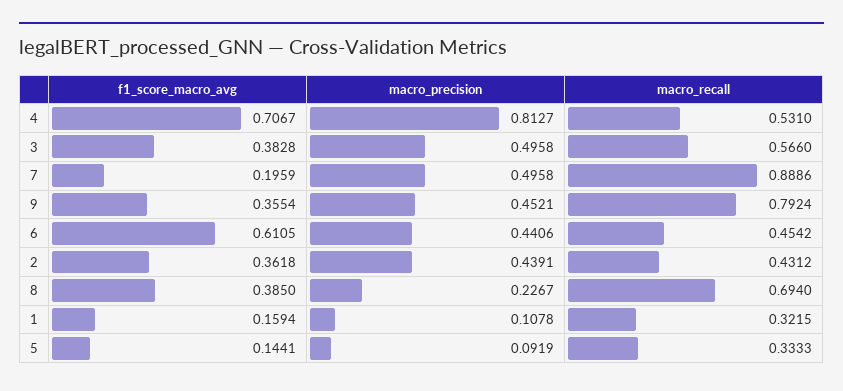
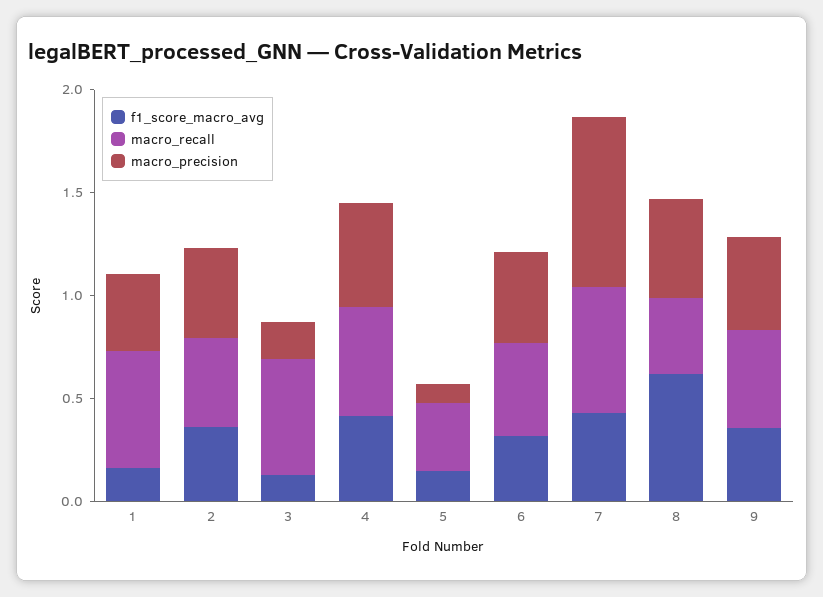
  {
    "f1_score_macro_avg": {
-     "4": 0.7067,
+     "4": 0.4,
-     "3": 0.3828,
+     "3": 0.1,
-     "7": 0.1959,
+     "7": 0.4,
      "9": 0.3554,
-     "6": 0.6105,
+     "6": 0.3,
      "2": 0.3618,
-     "8": 0.385,
+     "8": 0.6,
      "1": 0.1594,
      "5": 0.1441
    },
    "macro_precision": {
-     "4": 0.8127,
+     "4": 0.5,
-     "3": 0.4958,
+     "3": 0.2,
-     "7": 0.4958,
+     "7": 0.8,
      "9": 0.4521,
      "6": 0.4406,
      "2": 0.4391,
-     "8": 0.2267,
+     "8": 0.5,
-     "1": 0.1078,
+     "1": 0.4,
      "5": 0.0919
    },
    "macro_recall": {
      "4": 0.531,
      "3": 0.566,
-     "7": 0.8886,
+     "7": 0.6,
-     "9": 0.7924,
+     "9": 0.5,
      "6": 0.4542,
      "2": 0.4312,
-     "8": 0.694,
+     "8": 0.4,
-     "1": 0.3215,
+     "1": 0.6,
      "5": 0.3333
    }
  }

